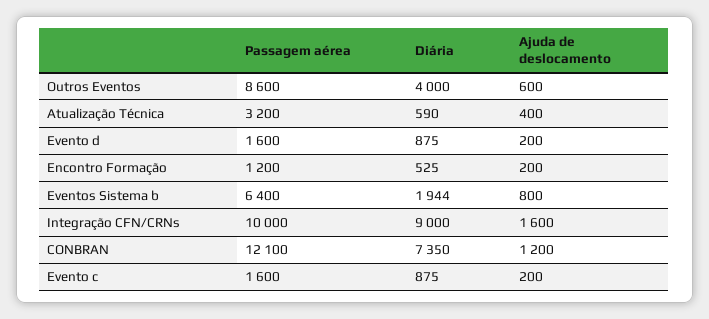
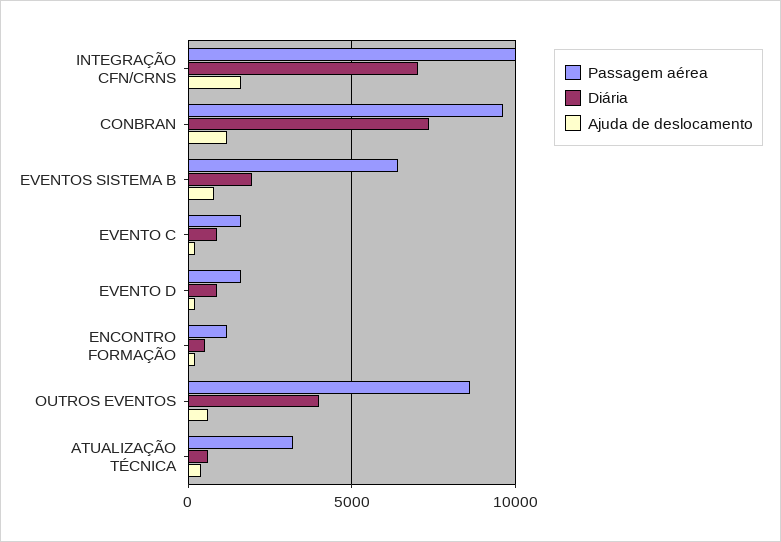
  {
    "Passagem aérea": {
      "Outros Eventos": 8600,
      "Atualização Técnica": 3200,
      "Evento d": 1600,
      "Encontro Formação": 1200,
      "Eventos Sistema b": 6400,
      "Integração CFN/CRNs": 10000,
-     "CONBRAN": 12100,
+     "CONBRAN": 9500,
      "Evento c": 1600
    },
    "Diária": {
      "Outros Eventos": 4000,
      "Atualização Técnica": 590,
      "Evento d": 875,
      "Encontro Formação": 525,
      "Eventos Sistema b": 1944,
-     "Integração CFN/CRNs": 9000,
+     "Integração CFN/CRNs": 7000,
      "CONBRAN": 7350,
      "Evento c": 875
    },
    "Ajuda de deslocamento": {
      "Outros Eventos": 600,
      "Atualização Técnica": 400,
      "Evento d": 200,
      "Encontro Formação": 200,
      "Eventos Sistema b": 800,
      "Integração CFN/CRNs": 1600,
      "CONBRAN": 1200,
      "Evento c": 200
    }
  }

